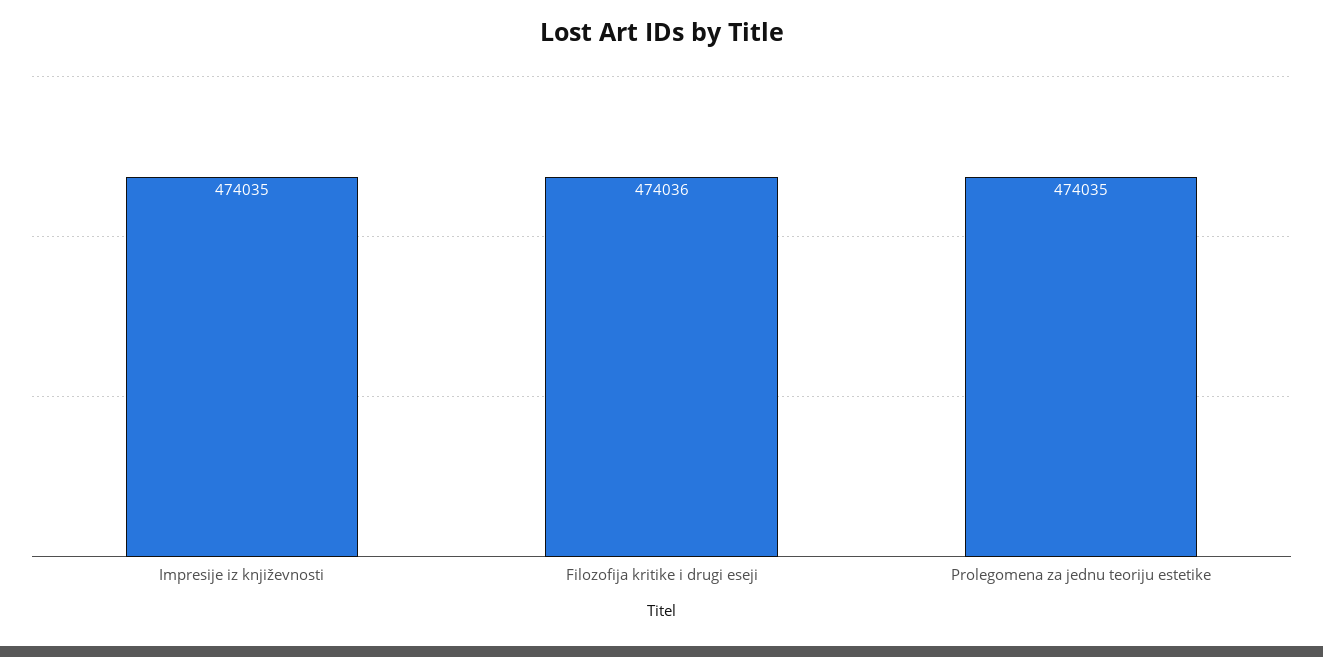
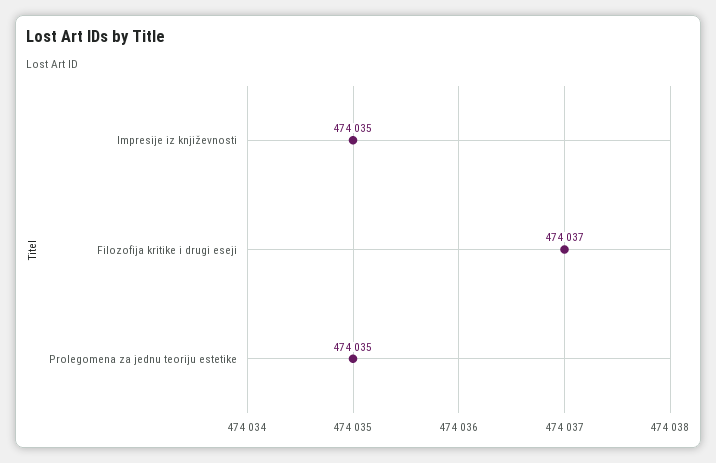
  {
    "Impresije iz književnosti": 474035,
-   "Filozofija kritike i drugi eseji": 474036,
+   "Filozofija kritike i drugi eseji": 474037,
    "Prolegomena za jednu teoriju estetike": 474035
  }

